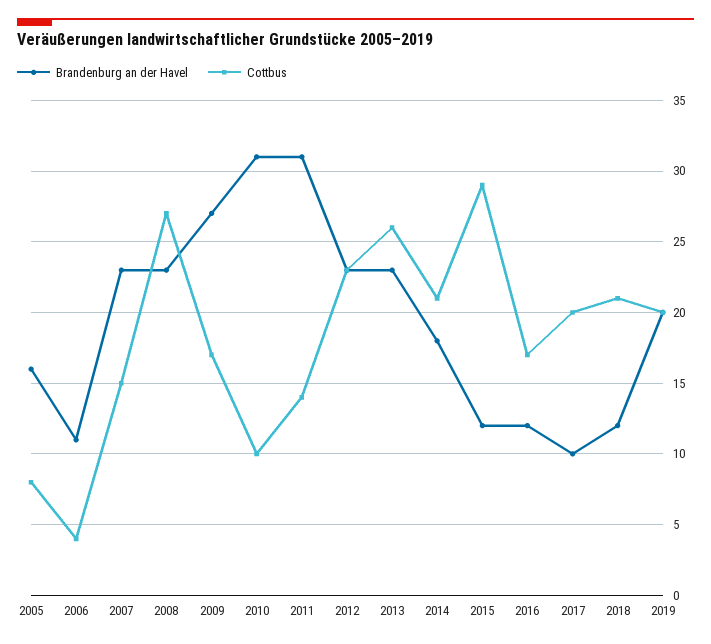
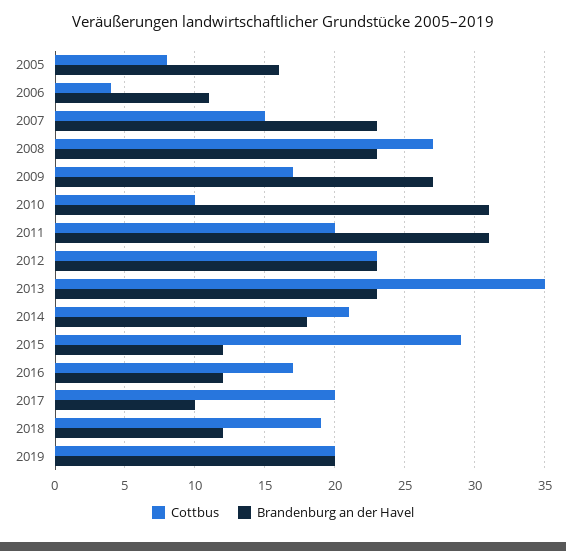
  {
    "Brandenburg an der Havel": {
      "2005": 16,
      "2006": 11,
      "2007": 23,
      "2008": 23,
      "2009": 27,
      "2010": 31,
      "2011": 31,
      "2012": 23,
      "2013": 23,
      "2014": 18,
      "2015": 12,
      "2016": 12,
      "2017": 10,
      "2018": 12,
      "2019": 20
    },
    "Cottbus": {
      "2005": 8,
      "2006": 4,
      "2007": 15,
      "2008": 27,
      "2009": 17,
      "2010": 10,
-     "2011": 14,
+     "2011": 20,
      "2012": 23,
-     "2013": 26,
+     "2013": 35,
      "2014": 21,
      "2015": 29,
      "2016": 17,
      "2017": 20,
-     "2018": 21,
+     "2018": 19,
      "2019": 20
    }
  }

